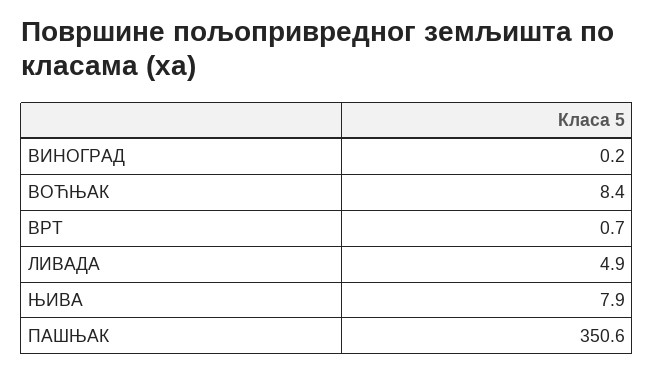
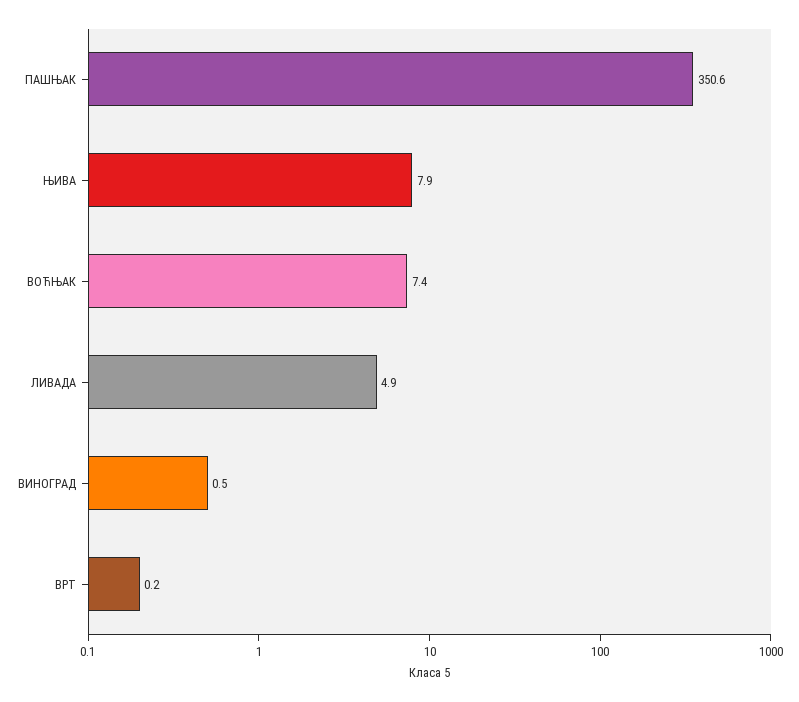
  {
-   "ВИНОГРАД": 0.2,
+   "ВИНОГРАД": 0.5,
-   "ВОЋЊАК": 8.4,
+   "ВОЋЊАК": 7.4,
-   "ВРТ": 0.7,
+   "ВРТ": 0.2,
    "ЛИВАДА": 4.9,
    "ЊИВА": 7.9,
    "ПАШЊАК": 350.6
  }

